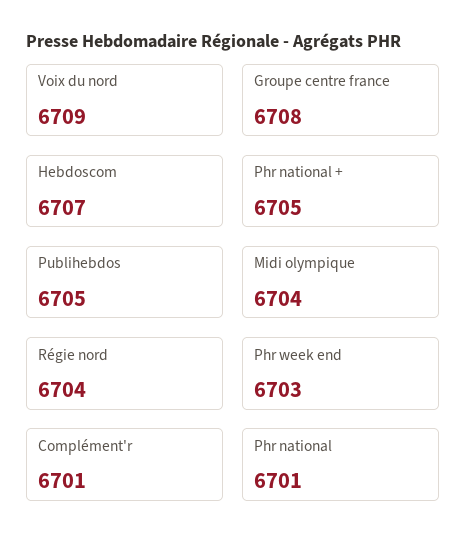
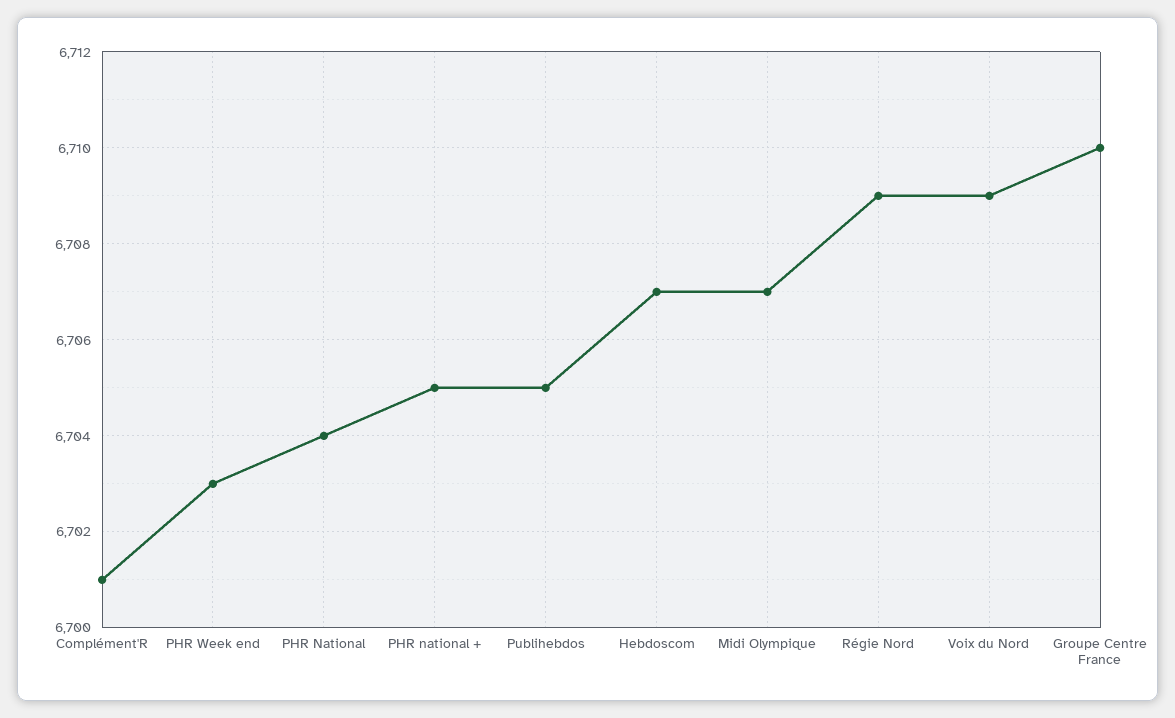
  {
    "Voix du nord": 6709,
-   "Groupe centre france": 6708,
+   "Groupe centre france": 6710,
    "Hebdoscom": 6707,
    "Phr national +": 6705,
    "Publihebdos": 6705,
-   "Midi olympique": 6704,
+   "Midi olympique": 6707,
-   "Régie nord": 6704,
+   "Régie nord": 6709,
    "Phr week end": 6703,
    "Complément'r": 6701,
-   "Phr national": 6701
+   "Phr national": 6704
  }

